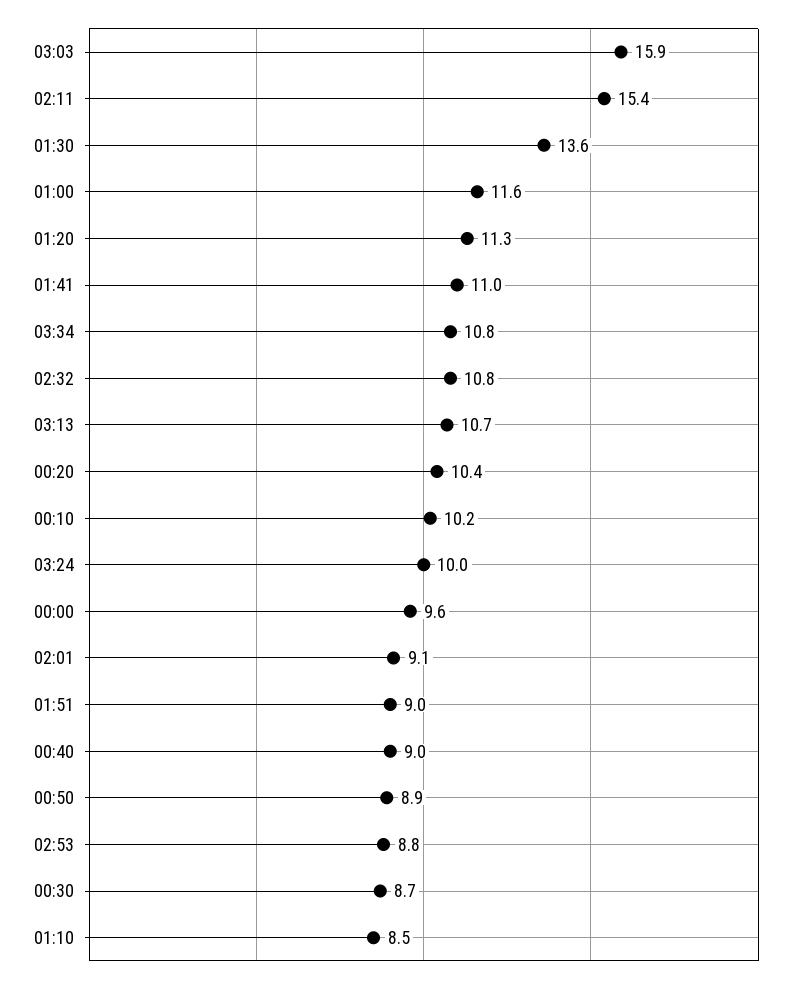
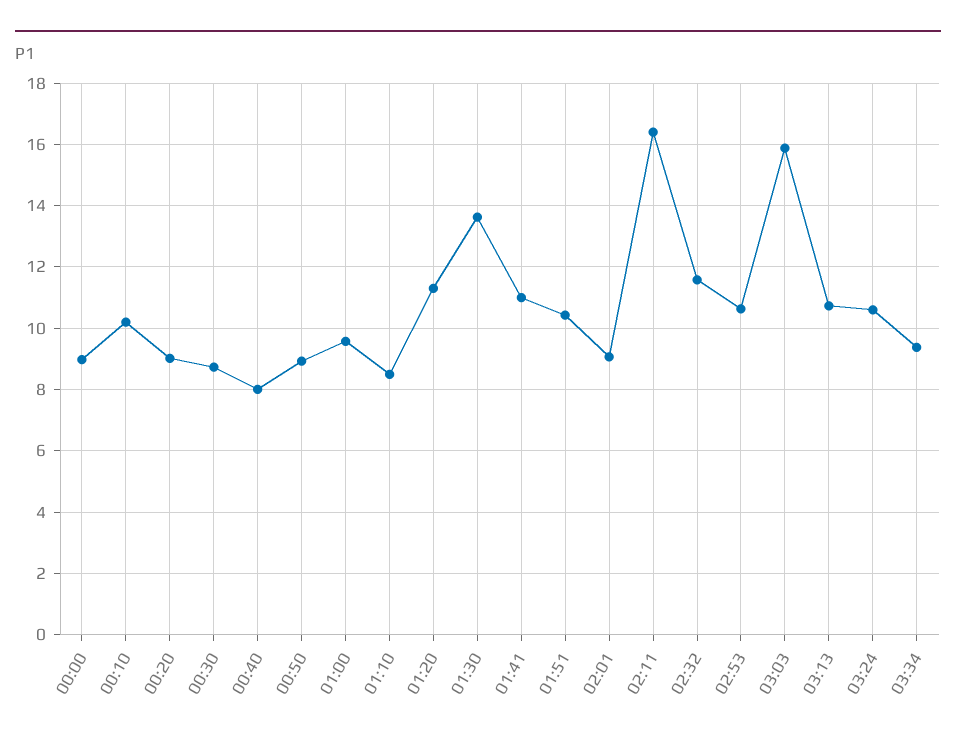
  {
    "03:03": 15.9,
-   "02:11": 15.4,
+   "02:11": 16.4,
    "01:30": 13.6,
-   "01:00": 11.6,
+   "01:00": 9.6,
    "01:20": 11.3,
    "01:41": 11,
-   "03:34": 10.8,
+   "03:34": 9.4,
-   "02:32": 10.8,
+   "02:32": 11.6,
    "03:13": 10.7,
-   "00:20": 10.4,
+   "00:20": 9,
    "00:10": 10.2,
-   "03:24": 10,
+   "03:24": 10.6,
-   "00:00": 9.6,
+   "00:00": 9,
    "02:01": 9.1,
-   "01:51": 9,
+   "01:51": 10.4,
-   "00:40": 9,
+   "00:40": 8,
    "00:50": 8.9,
-   "02:53": 8.8,
+   "02:53": 10.6,
    "00:30": 8.7,
    "01:10": 8.5
  }

